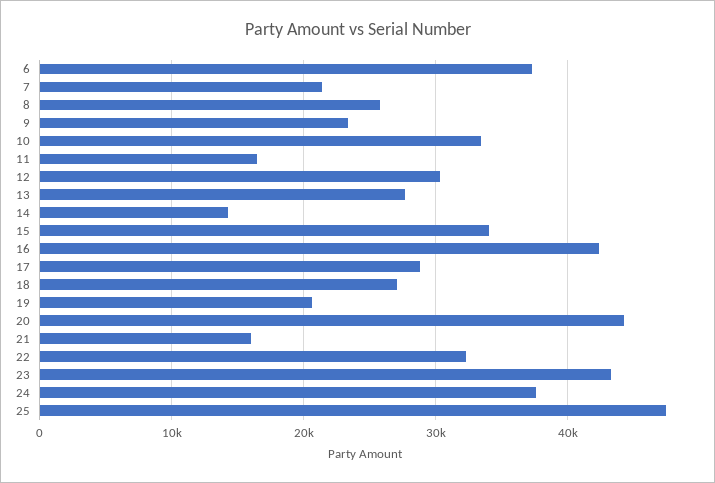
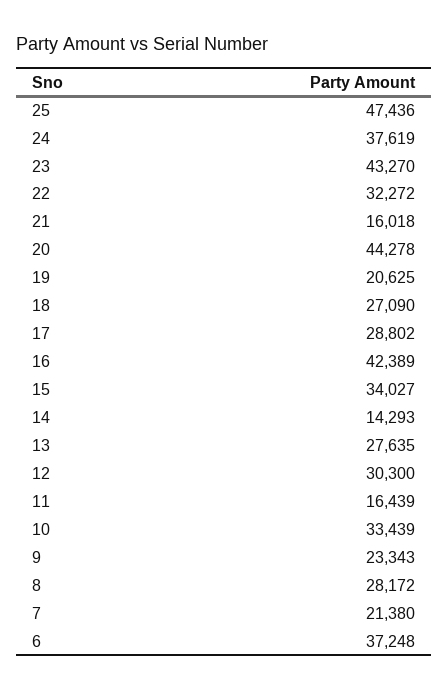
  {
    "6": 37248,
    "7": 21380,
-   "8": 26000,
+   "8": 28172,
    "9": 23343,
    "10": 33439,
    "11": 16439,
    "12": 30300,
    "13": 27635,
    "14": 14293,
    "15": 34027,
    "16": 42389,
    "17": 28802,
    "18": 27090,
    "19": 20625,
    "20": 44278,
    "21": 16018,
    "22": 32272,
    "23": 43270,
    "24": 37619,
    "25": 47436
  }

